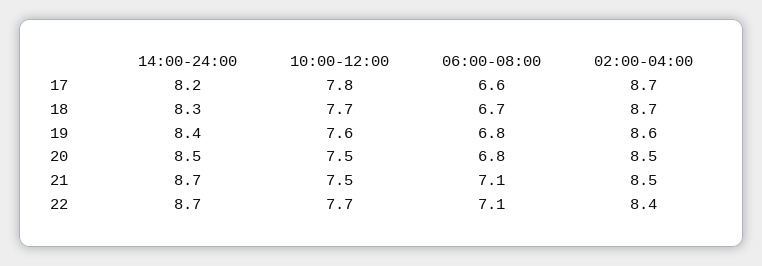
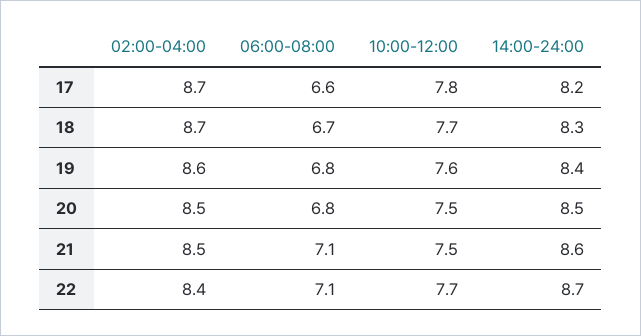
  {
    "14:00-24:00": {
      "17": 8.2,
      "18": 8.3,
      "19": 8.4,
      "20": 8.5,
-     "21": 8.7,
+     "21": 8.6,
      "22": 8.7
    },
    "10:00-12:00": {
      "17": 7.8,
      "18": 7.7,
      "19": 7.6,
      "20": 7.5,
      "21": 7.5,
      "22": 7.7
    },
    "06:00-08:00": {
      "17": 6.6,
      "18": 6.7,
      "19": 6.8,
      "20": 6.8,
      "21": 7.1,
      "22": 7.1
    },
    "02:00-04:00": {
      "17": 8.7,
      "18": 8.7,
      "19": 8.6,
      "20": 8.5,
      "21": 8.5,
      "22": 8.4
    }
  }

